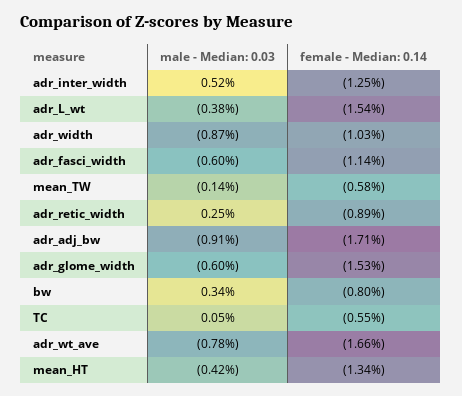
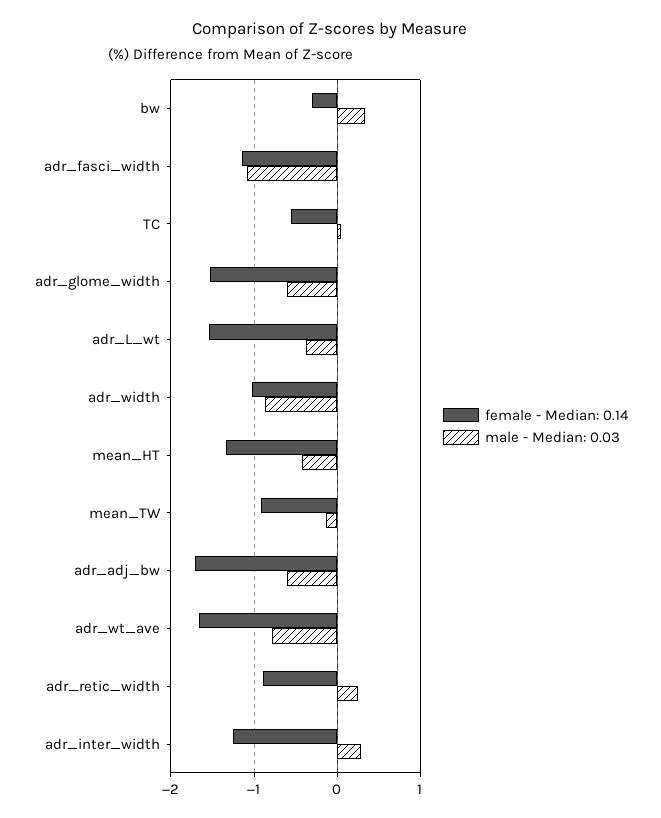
  {
    "male - Median: 0.03": {
-     "adr_inter_width": 0.52,
+     "adr_inter_width": 0.3,
      "adr_L_wt": -0.38,
      "adr_width": -0.87,
-     "adr_fasci_width": -0.6,
+     "adr_fasci_width": -1.1,
      "mean_TW": -0.14,
      "adr_retic_width": 0.25,
-     "adr_adj_bw": -0.91,
+     "adr_adj_bw": -0.6,
      "adr_glome_width": -0.6,
      "bw": 0.34,
      "TC": 0.05,
      "adr_wt_ave": -0.78,
      "mean_HT": -0.42
    },
    "female - Median: 0.14": {
      "adr_inter_width": -1.25,
      "adr_L_wt": -1.54,
      "adr_width": -1.03,
      "adr_fasci_width": -1.14,
-     "mean_TW": -0.58,
+     "mean_TW": -0.9,
      "adr_retic_width": -0.89,
      "adr_adj_bw": -1.71,
      "adr_glome_width": -1.53,
-     "bw": -0.8,
+     "bw": -0.3,
      "TC": -0.55,
      "adr_wt_ave": -1.66,
      "mean_HT": -1.34
    }
  }

